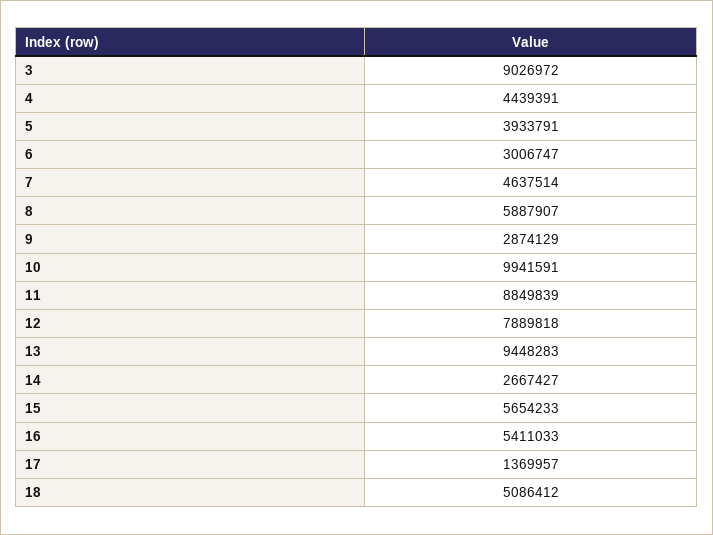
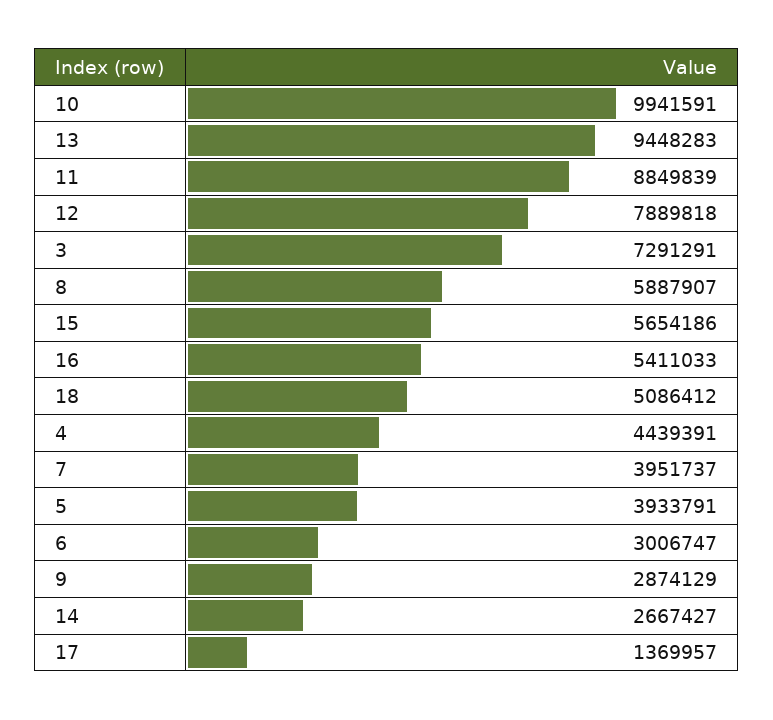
  {
-   "3": 9026972,
+   "3": 7291291,
    "4": 4439391,
    "5": 3933791,
    "6": 3006747,
-   "7": 4637514,
+   "7": 3951737,
    "8": 5887907,
    "9": 2874129,
    "10": 9941591,
    "11": 8849839,
    "12": 7889818,
    "13": 9448283,
    "14": 2667427,
-   "15": 5654233,
+   "15": 5654186,
    "16": 5411033,
    "17": 1369957,
    "18": 5086412
  }

